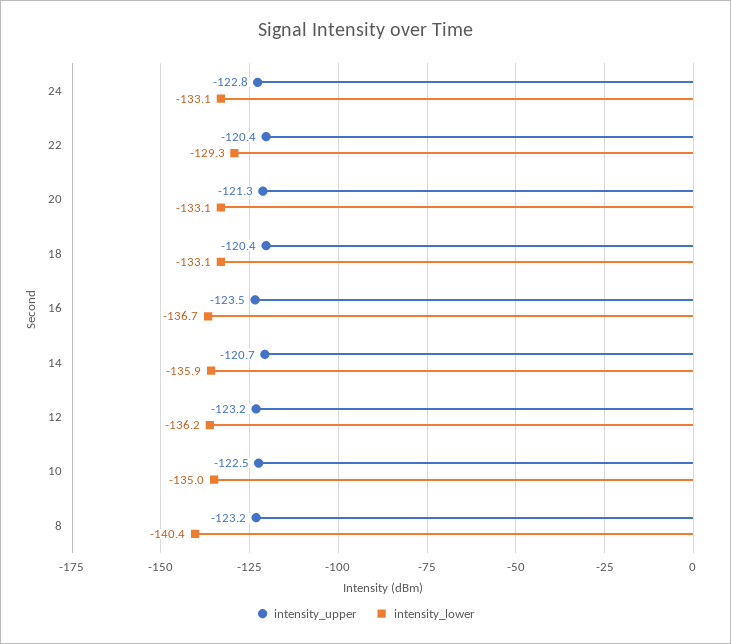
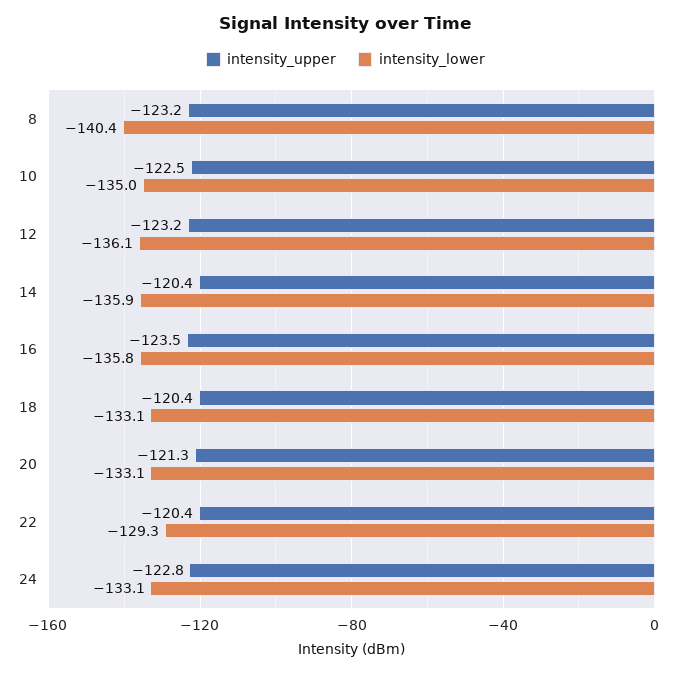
  {
    "intensity_upper": {
      "24": -122.8,
      "22": -120.4,
      "20": -121.3,
      "18": -120.4,
      "16": -123.5,
-     "14": -120.7,
+     "14": -120.4,
      "12": -123.2,
      "10": -122.5,
      "8": -123.2
    },
    "intensity_lower": {
      "24": -133.1,
      "22": -129.3,
      "20": -133.1,
      "18": -133.1,
-     "16": -136.7,
+     "16": -135.8,
      "14": -135.9,
-     "12": -136.2,
+     "12": -136.1,
      "10": -135,
      "8": -140.4
    }
  }

